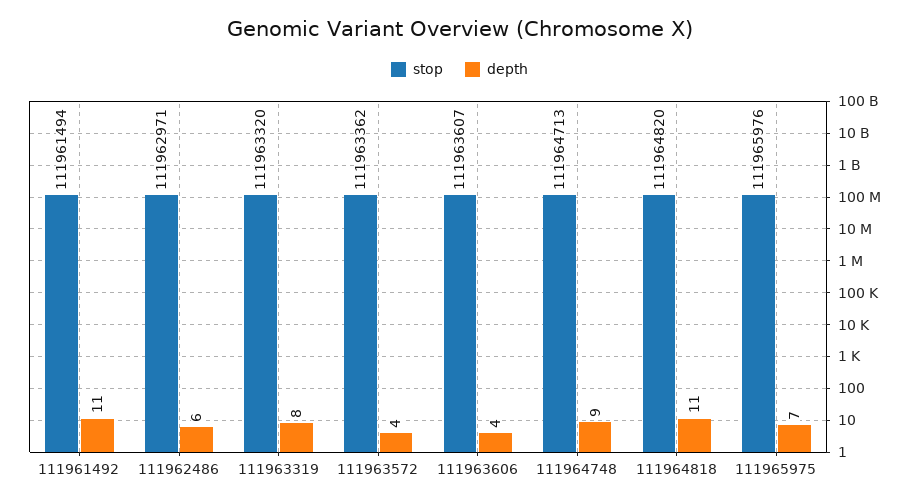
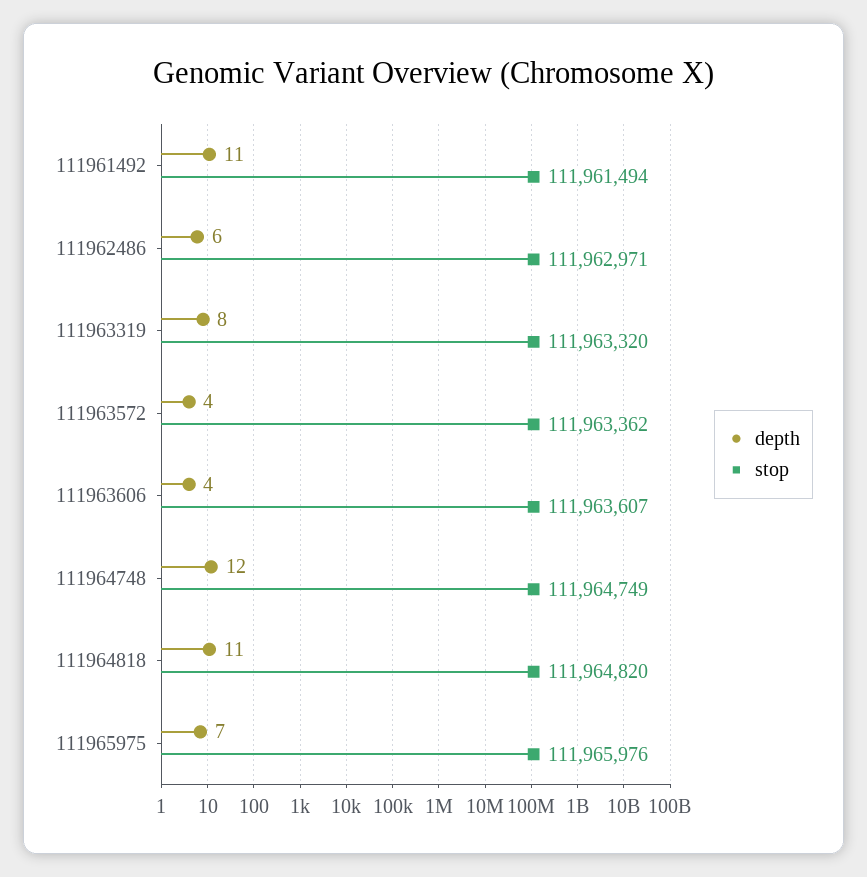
  {
    "stop": {
      "111961492": 111961494,
      "111962486": 111962971,
      "111963319": 111963320,
      "111963572": 111963362,
      "111963606": 111963607,
-     "111964748": 111964713,
+     "111964748": 111964749,
      "111964818": 111964820,
      "111965975": 111965976
    },
    "depth": {
      "111961492": 11,
      "111962486": 6,
      "111963319": 8,
      "111963572": 4,
      "111963606": 4,
-     "111964748": 9,
+     "111964748": 12,
      "111964818": 11,
      "111965975": 7
    }
  }

